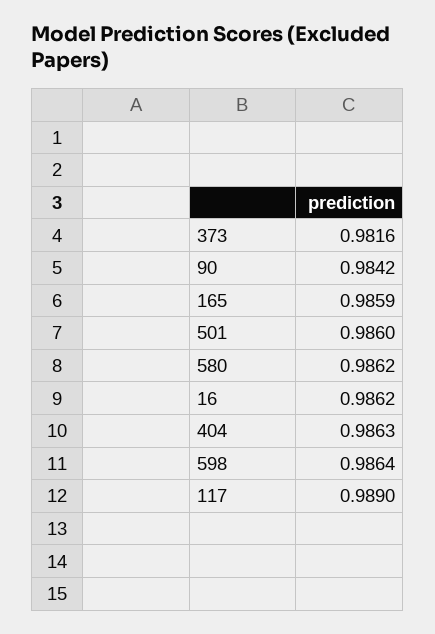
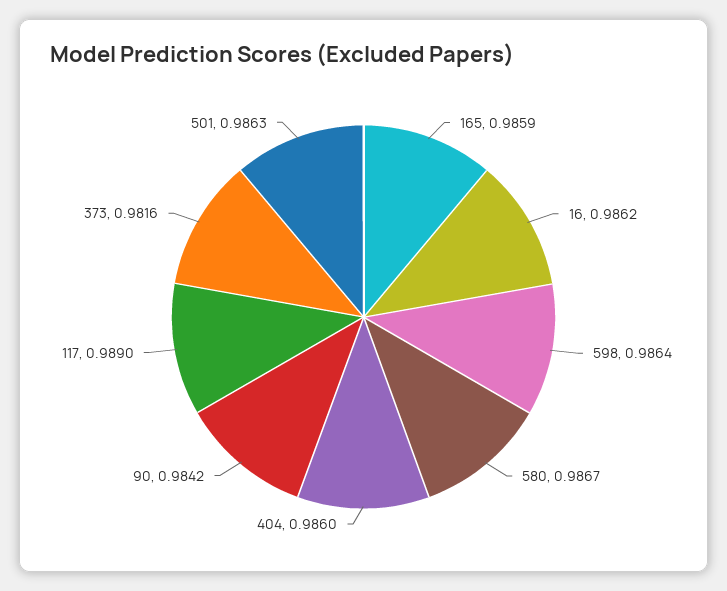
  {
    "373": 0.9816,
    "90": 0.9842,
    "165": 0.9859,
-   "501": 0.986,
+   "501": 0.9863,
-   "580": 0.9862,
+   "580": 0.9867,
    "16": 0.9862,
-   "404": 0.9863,
+   "404": 0.986,
    "598": 0.9864,
    "117": 0.989
  }

